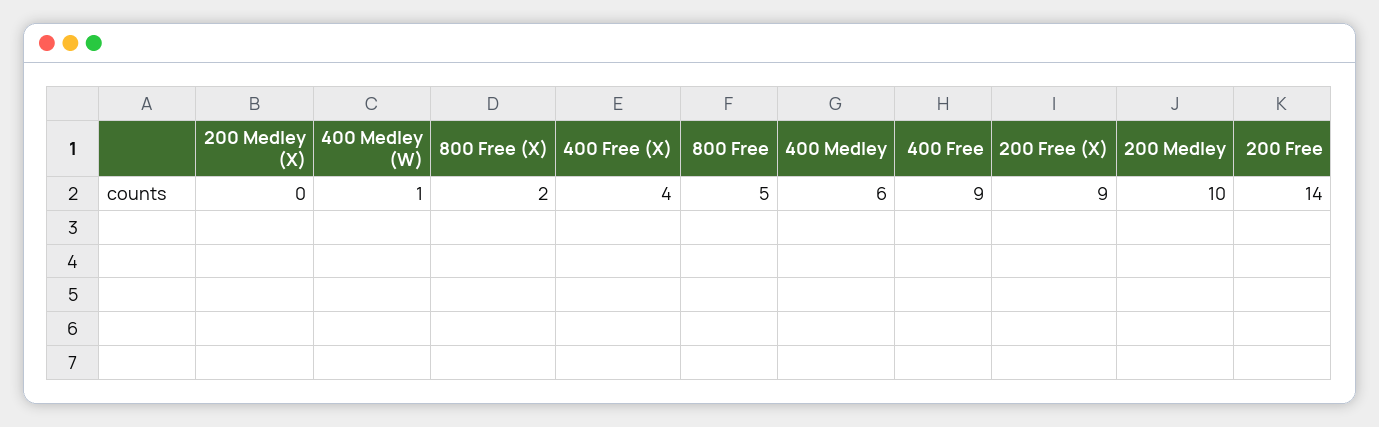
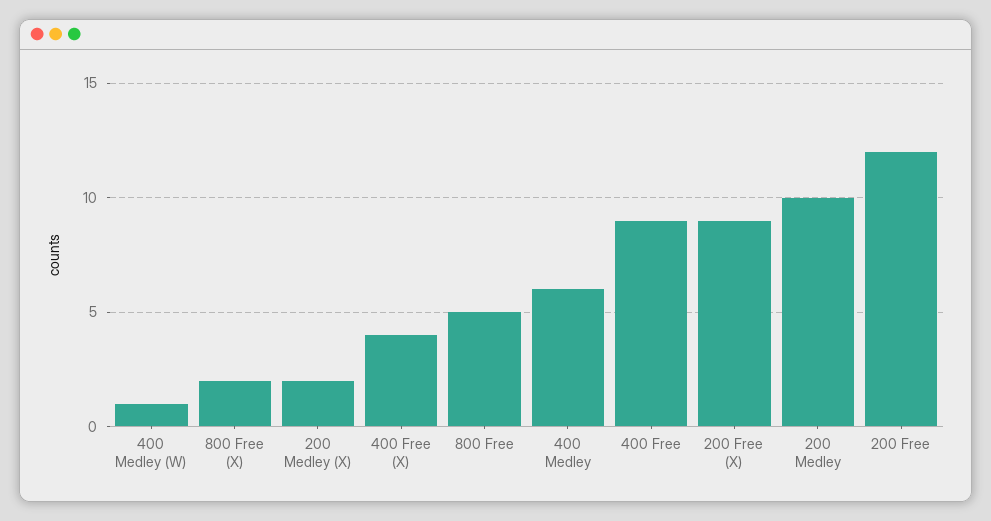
  {
-   "200 Medley (X)": 0,
+   "200 Medley (X)": 2,
    "400 Medley (W)": 1,
    "800 Free (X)": 2,
    "400 Free (X)": 4,
    "800 Free": 5,
    "400 Medley": 6,
    "400 Free": 9,
    "200 Free (X)": 9,
    "200 Medley": 10,
-   "200 Free": 14
+   "200 Free": 12
  }

